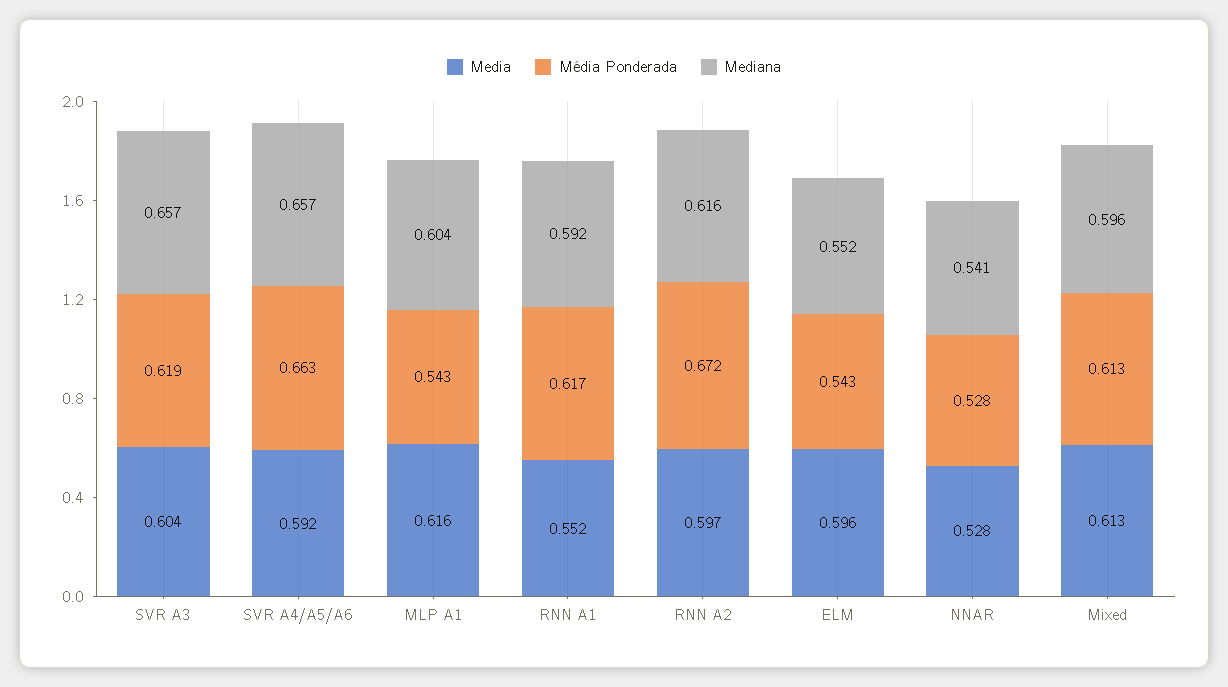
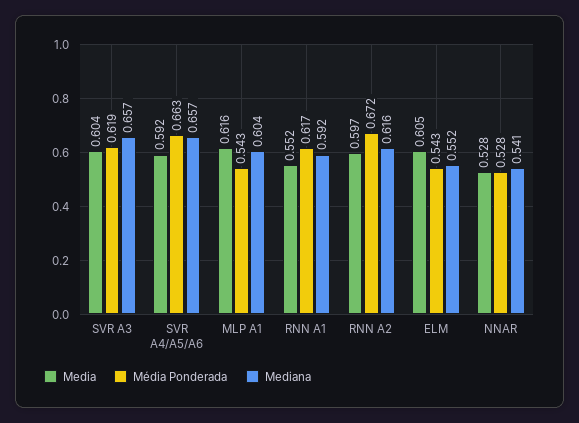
  {
    "Media": {
      "SVR A3": 0.604,
      "SVR A4/A5/A6": 0.592,
      "MLP A1": 0.616,
      "RNN A1": 0.552,
      "RNN A2": 0.597,
-     "ELM": 0.596,
+     "ELM": 0.605,
-     "NNAR": 0.528,
+     "NNAR": 0.528
-     "Mixed": 0.613
    },
    "Média Ponderada": {
      "SVR A3": 0.619,
      "SVR A4/A5/A6": 0.663,
      "MLP A1": 0.543,
      "RNN A1": 0.617,
      "RNN A2": 0.672,
      "ELM": 0.543,
-     "NNAR": 0.528,
+     "NNAR": 0.528
-     "Mixed": 0.613
    },
    "Mediana": {
      "SVR A3": 0.657,
      "SVR A4/A5/A6": 0.657,
      "MLP A1": 0.604,
      "RNN A1": 0.592,
      "RNN A2": 0.616,
      "ELM": 0.552,
-     "NNAR": 0.541,
+     "NNAR": 0.541
-     "Mixed": 0.596
    }
  }

